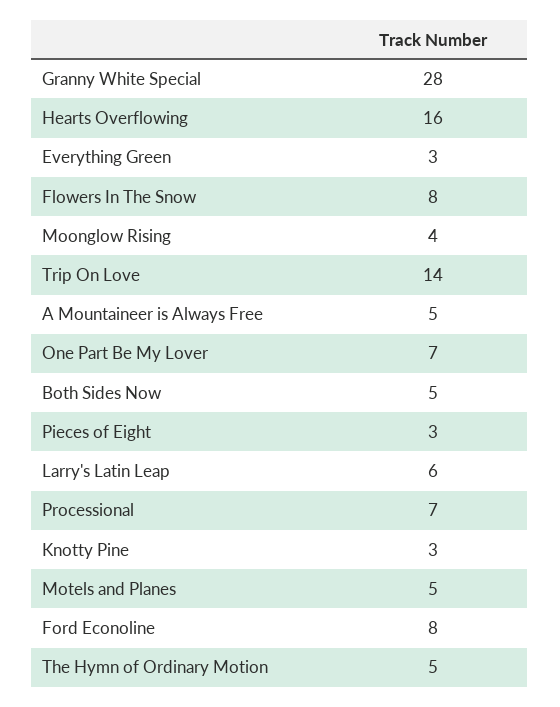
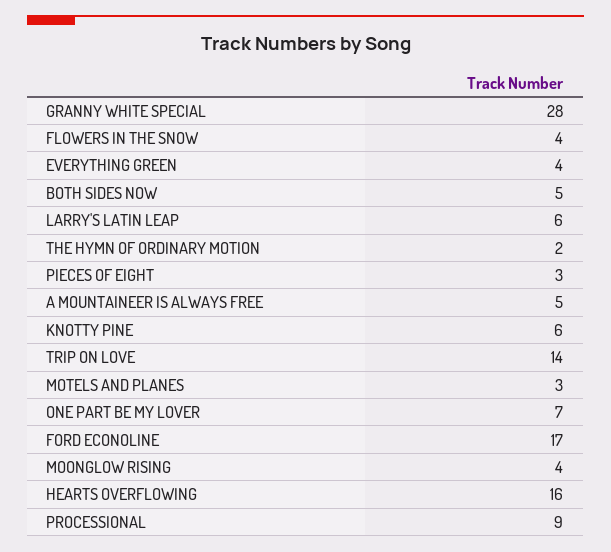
  {
    "Granny White Special": 28,
    "Hearts Overflowing": 16,
-   "Everything Green": 3,
+   "Everything Green": 4,
-   "Flowers In The Snow": 8,
+   "Flowers In The Snow": 4,
    "Moonglow Rising": 4,
    "Trip On Love": 14,
    "A Mountaineer is Always Free": 5,
    "One Part Be My Lover": 7,
    "Both Sides Now": 5,
    "Pieces of Eight": 3,
    "Larry's Latin Leap": 6,
-   "Processional": 7,
+   "Processional": 9,
-   "Knotty Pine": 3,
+   "Knotty Pine": 6,
-   "Motels and Planes": 5,
+   "Motels and Planes": 3,
-   "Ford Econoline": 8,
+   "Ford Econoline": 17,
-   "The Hymn of Ordinary Motion": 5
+   "The Hymn of Ordinary Motion": 2
  }

